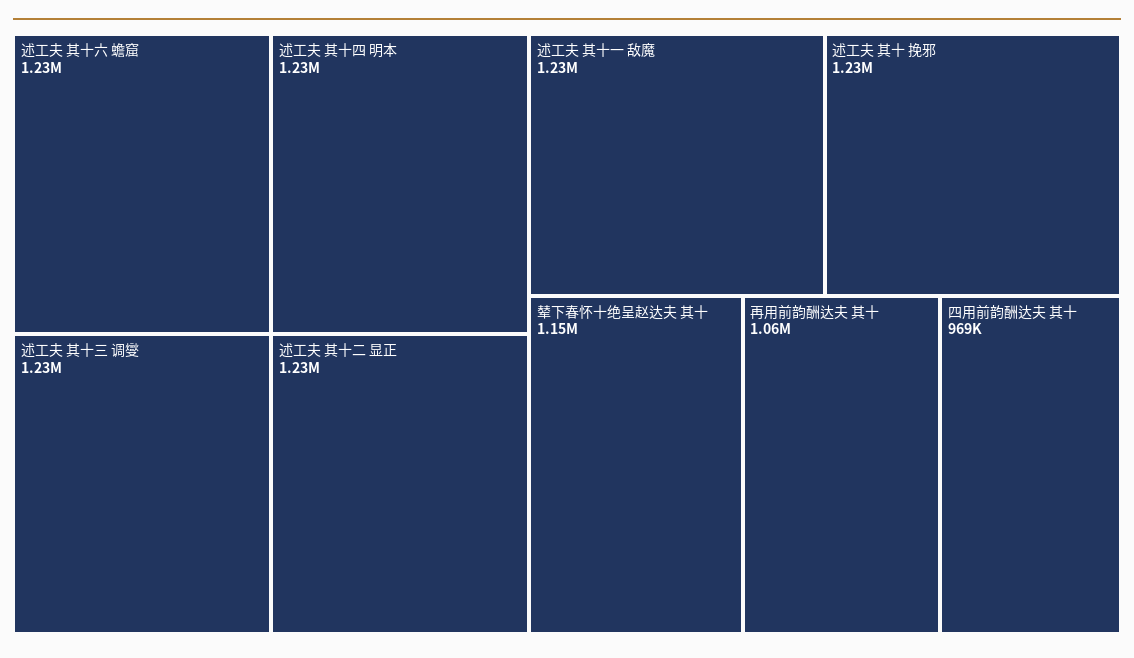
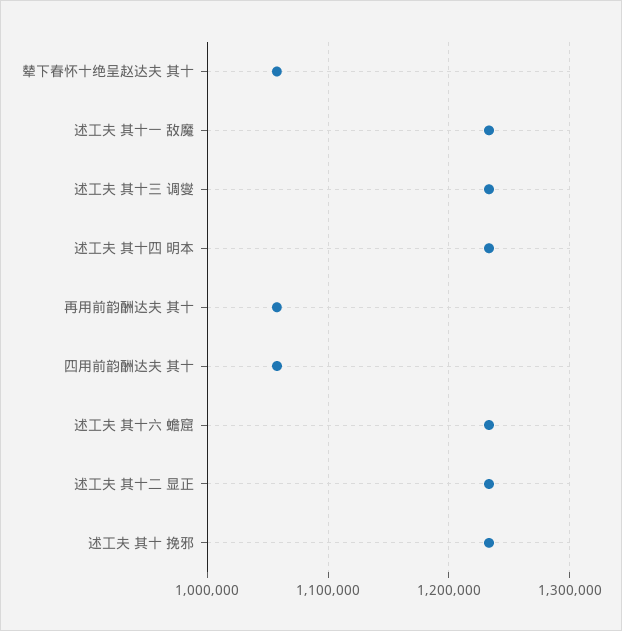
  {
    "述工夫 其十六 蟾窟": 1230000,
    "述工夫 其十四 明本": 1230000,
    "述工夫 其十三 调燮": 1230000,
    "述工夫 其十二 显正": 1230000,
    "述工夫 其十一 敌魔": 1230000,
    "述工夫 其十 挽邪": 1230000,
-   "辇下春怀十绝呈赵达夫 其十": 1150000,
+   "辇下春怀十绝呈赵达夫 其十": 1060000,
    "再用前韵酬达夫 其十": 1060000,
-   "四用前韵酬达夫 其十": 969000
+   "四用前韵酬达夫 其十": 1060000
  }

